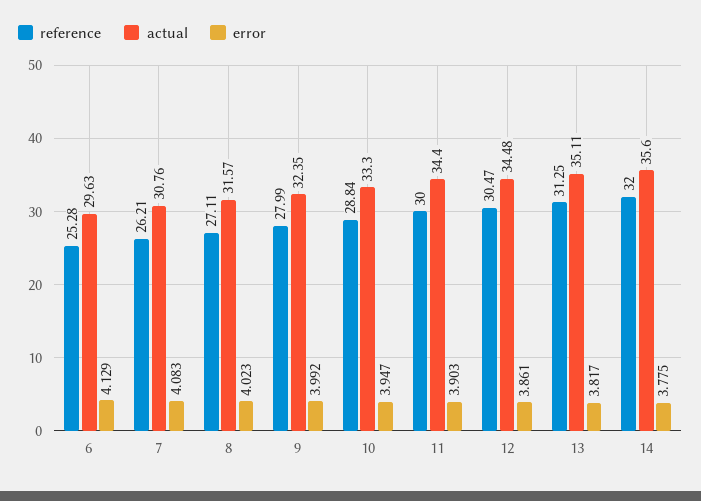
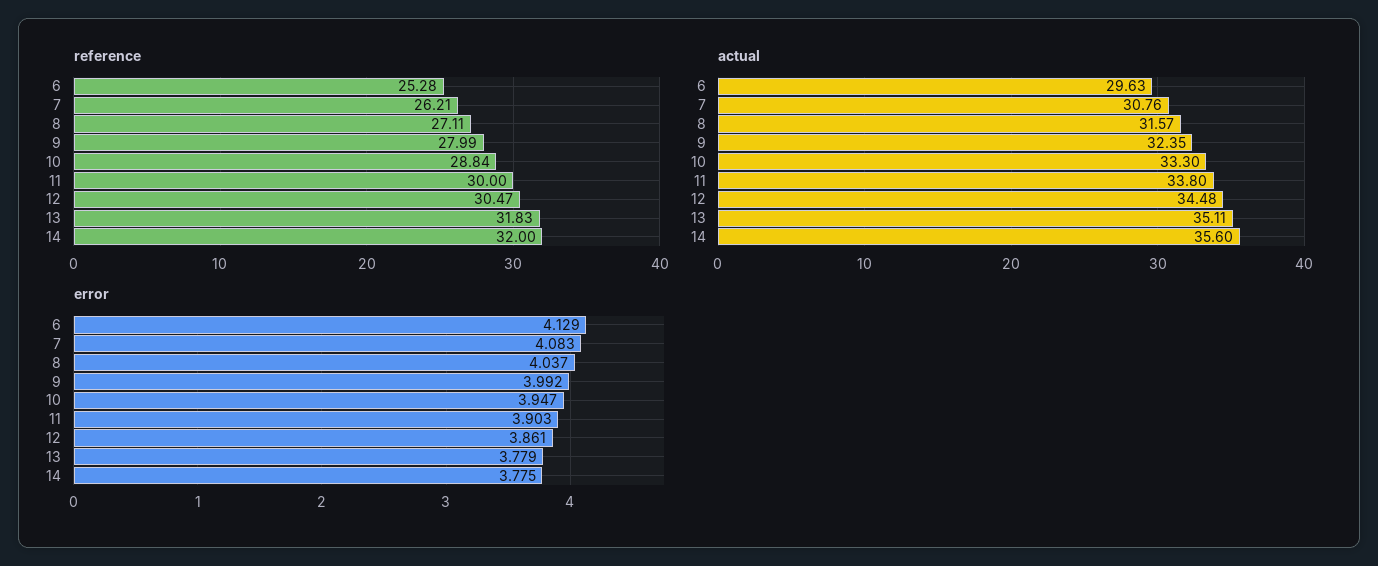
  {
    "reference": {
      "6": 25.28,
      "7": 26.21,
      "8": 27.11,
      "9": 27.99,
      "10": 28.84,
      "11": 30,
      "12": 30.47,
-     "13": 31.25,
+     "13": 31.83,
      "14": 32
    },
    "actual": {
      "6": 29.63,
      "7": 30.76,
      "8": 31.57,
      "9": 32.35,
      "10": 33.3,
-     "11": 34.4,
+     "11": 33.8,
      "12": 34.48,
      "13": 35.11,
      "14": 35.6
    },
    "error": {
      "6": 4.129,
      "7": 4.083,
-     "8": 4.023,
+     "8": 4.037,
      "9": 3.992,
      "10": 3.947,
      "11": 3.903,
      "12": 3.861,
-     "13": 3.817,
+     "13": 3.779,
      "14": 3.775
    }
  }

